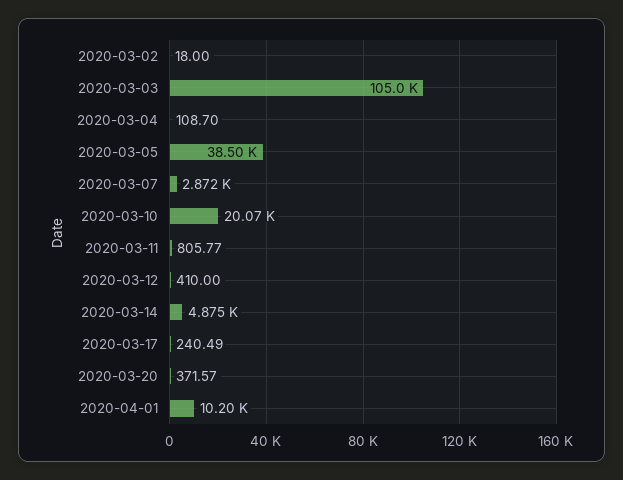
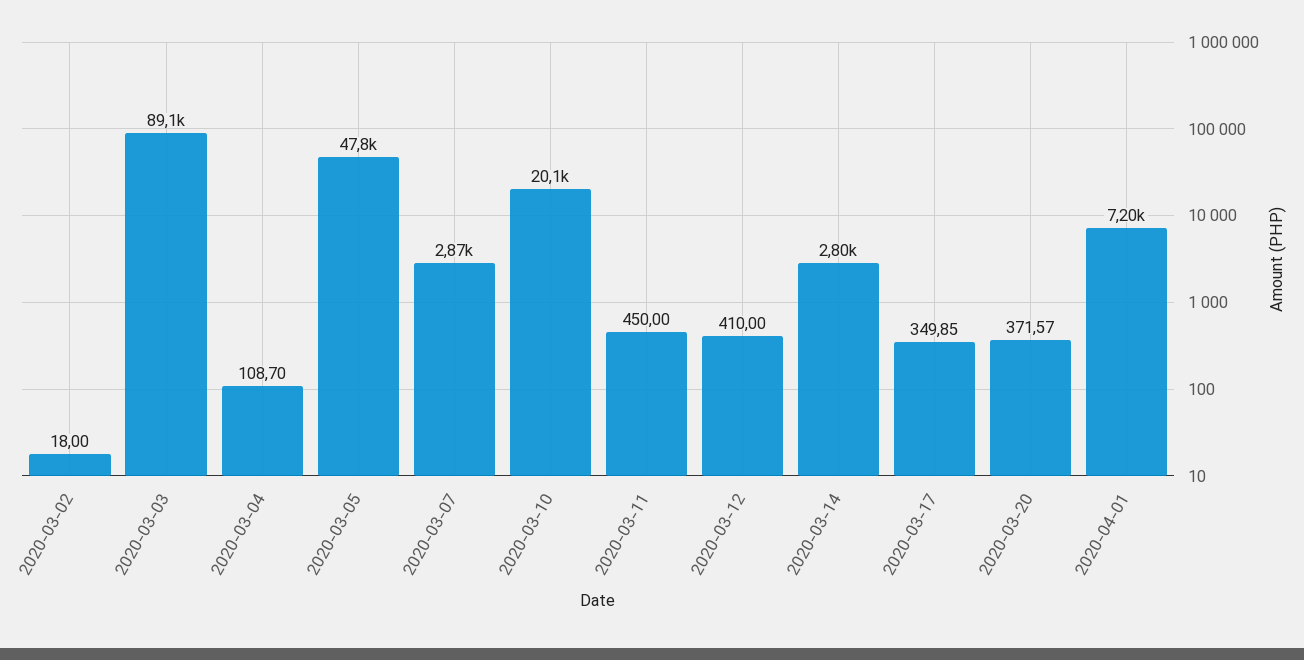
  {
    "2020-03-02": 18,
-   "2020-03-03": 105000,
+   "2020-03-03": 89100,
    "2020-03-04": 108.7,
-   "2020-03-05": 38500,
+   "2020-03-05": 47800,
    "2020-03-07": 2872,
    "2020-03-10": 20070,
-   "2020-03-11": 805.77,
+   "2020-03-11": 450,
    "2020-03-12": 410,
-   "2020-03-14": 4875,
+   "2020-03-14": 2800,
-   "2020-03-17": 240.49,
+   "2020-03-17": 349.85,
    "2020-03-20": 371.57,
-   "2020-04-01": 10200
+   "2020-04-01": 7200
  }

